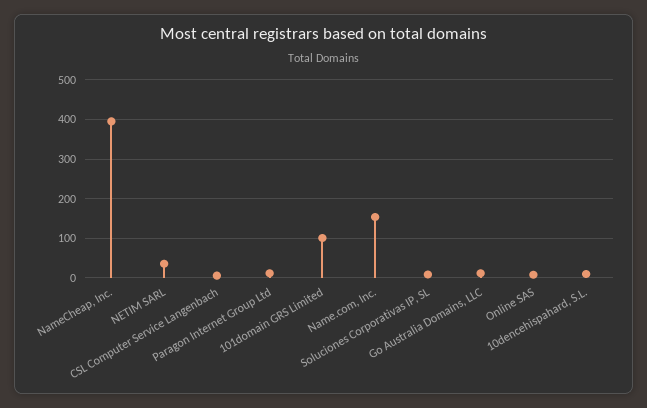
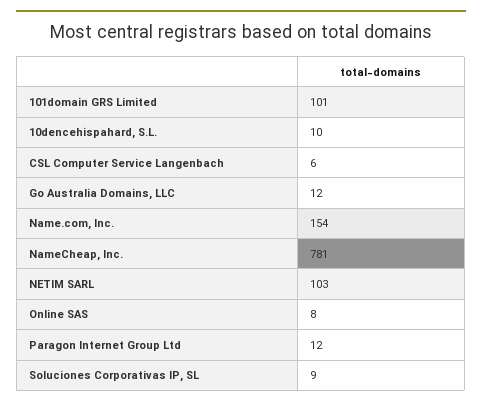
  {
-   "NameCheap, Inc.": 400,
+   "NameCheap, Inc.": 781,
-   "NETIM SARL": 40,
+   "NETIM SARL": 103,
    "CSL Computer Service Langenbach": 6,
    "Paragon Internet Group Ltd": 12,
    "101domain GRS Limited": 101,
    "Name.com, Inc.": 154,
    "Soluciones Corporativas IP, SL": 9,
    "Go Australia Domains, LLC": 12,
    "Online SAS": 8,
    "10dencehispahard, S.L.": 10
  }

